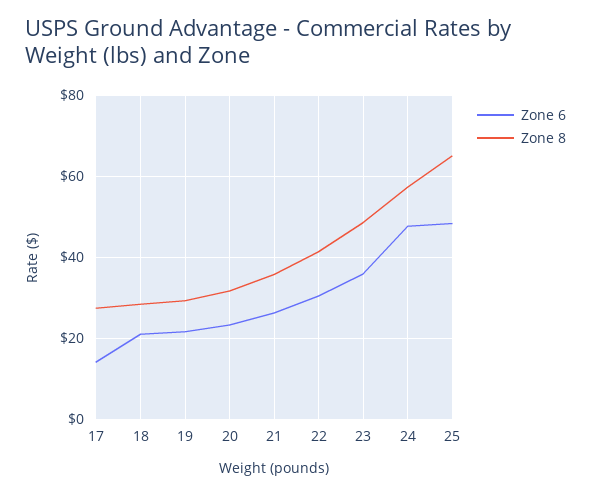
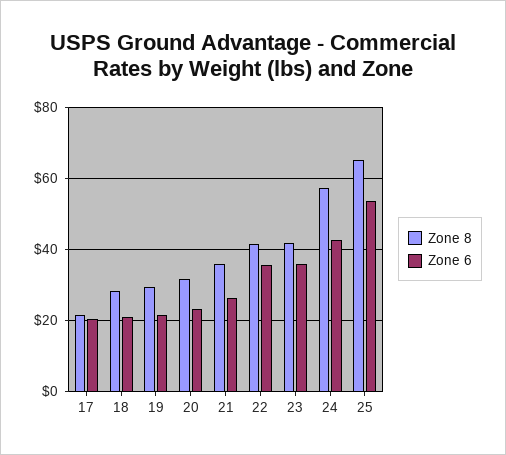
  {
    "Zone 6": {
-     "17": 14,
+     "17": 20,
      "18": 22,
      "19": 22,
      "20": 24,
      "21": 26,
-     "22": 30,
+     "22": 36,
      "23": 36,
-     "24": 48,
+     "24": 42,
-     "25": 48
+     "25": 54
    },
    "Zone 8": {
-     "17": 28,
+     "17": 22,
      "18": 28,
      "19": 30,
      "20": 32,
      "21": 36,
      "22": 42,
-     "23": 48,
+     "23": 42,
      "24": 58,
      "25": 66
    }
  }

